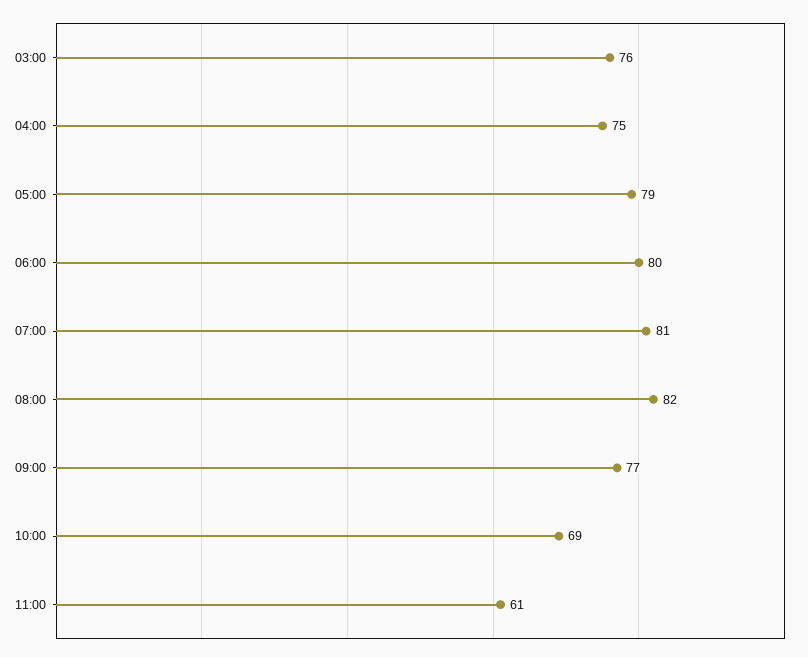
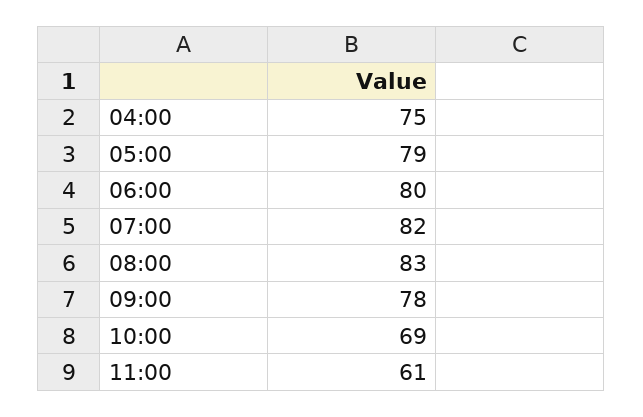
  {
-   "03:00": 76,
    "04:00": 75,
    "05:00": 79,
    "06:00": 80,
-   "07:00": 81,
+   "07:00": 82,
-   "08:00": 82,
+   "08:00": 83,
-   "09:00": 77,
+   "09:00": 78,
    "10:00": 69,
    "11:00": 61
  }

